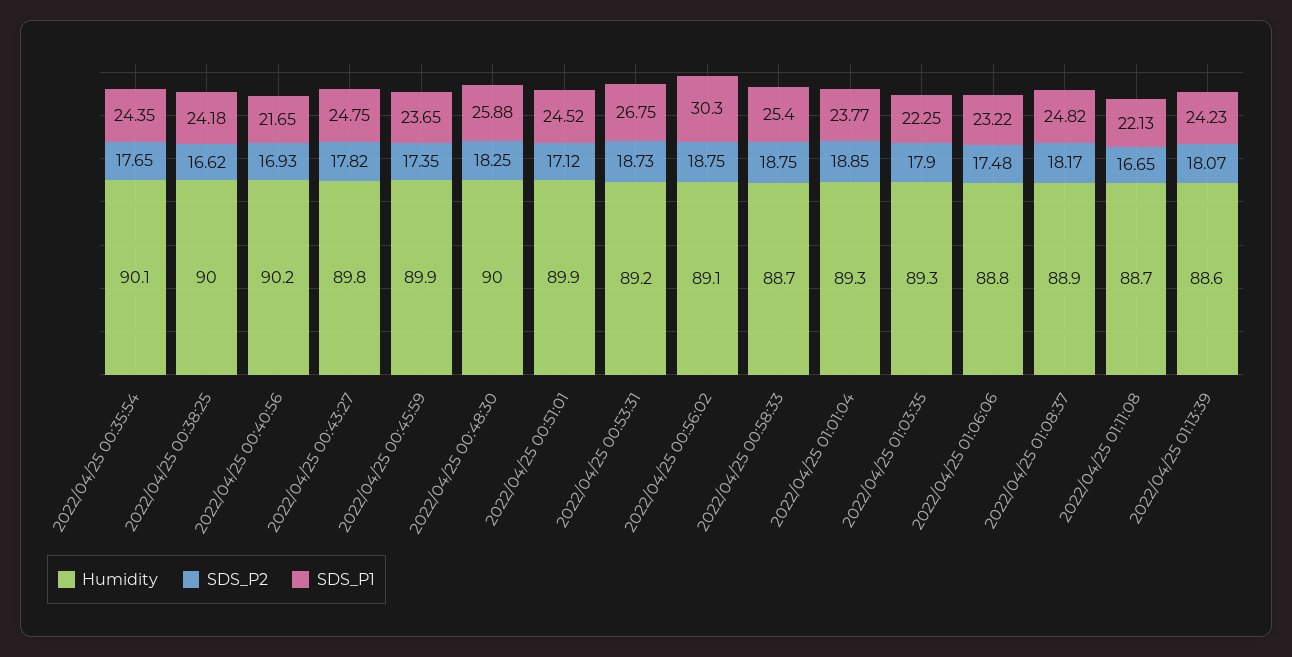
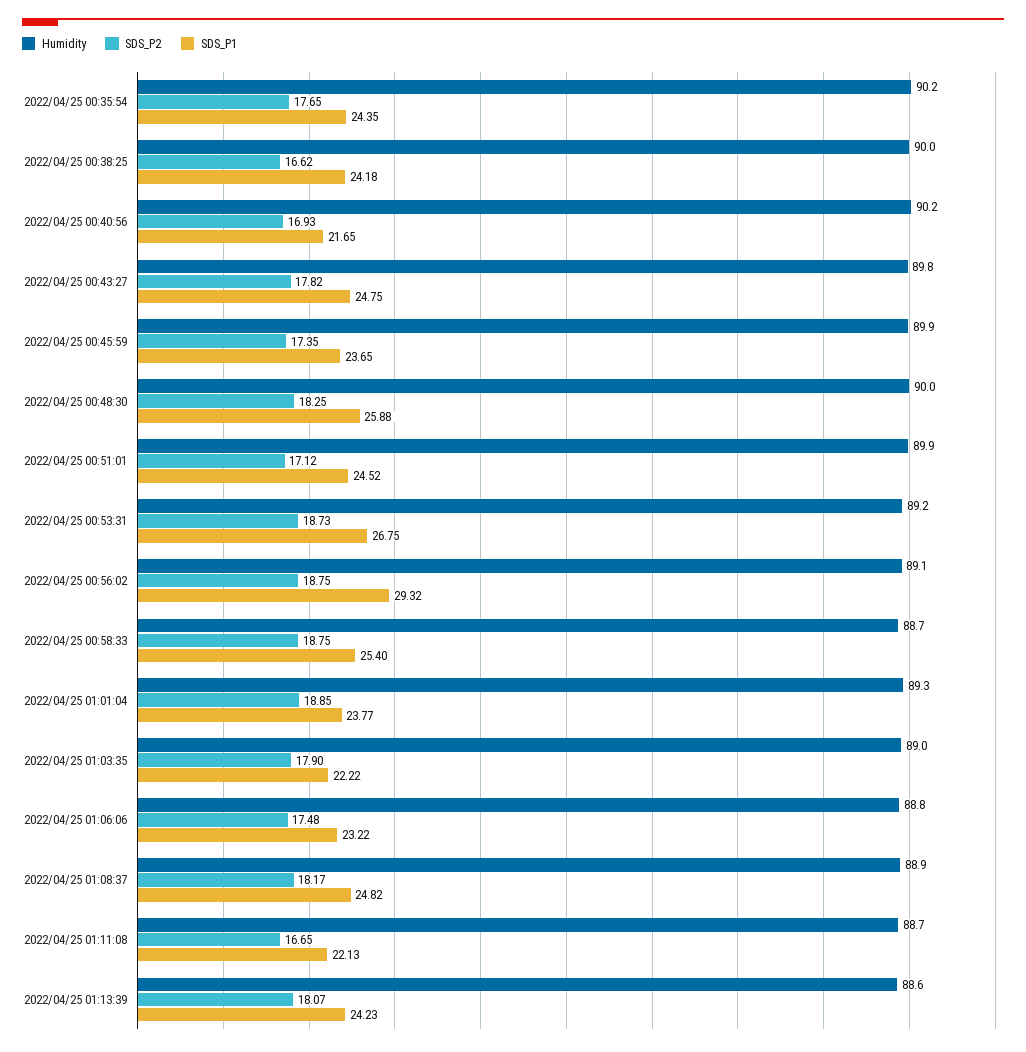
  {
    "Humidity": {
-     "2022/04/25 00:35:54": 90.1,
+     "2022/04/25 00:35:54": 90.2,
      "2022/04/25 00:38:25": 90,
      "2022/04/25 00:40:56": 90.2,
      "2022/04/25 00:43:27": 89.8,
      "2022/04/25 00:45:59": 89.9,
      "2022/04/25 00:48:30": 90,
      "2022/04/25 00:51:01": 89.9,
      "2022/04/25 00:53:31": 89.2,
      "2022/04/25 00:56:02": 89.1,
      "2022/04/25 00:58:33": 88.7,
      "2022/04/25 01:01:04": 89.3,
-     "2022/04/25 01:03:35": 89.3,
+     "2022/04/25 01:03:35": 89,
      "2022/04/25 01:06:06": 88.8,
      "2022/04/25 01:08:37": 88.9,
      "2022/04/25 01:11:08": 88.7,
      "2022/04/25 01:13:39": 88.6
    },
    "SDS_P2": {
      "2022/04/25 00:35:54": 17.65,
      "2022/04/25 00:38:25": 16.62,
      "2022/04/25 00:40:56": 16.93,
      "2022/04/25 00:43:27": 17.82,
      "2022/04/25 00:45:59": 17.35,
      "2022/04/25 00:48:30": 18.25,
      "2022/04/25 00:51:01": 17.12,
      "2022/04/25 00:53:31": 18.73,
      "2022/04/25 00:56:02": 18.75,
      "2022/04/25 00:58:33": 18.75,
      "2022/04/25 01:01:04": 18.85,
      "2022/04/25 01:03:35": 17.9,
      "2022/04/25 01:06:06": 17.48,
      "2022/04/25 01:08:37": 18.17,
      "2022/04/25 01:11:08": 16.65,
      "2022/04/25 01:13:39": 18.07
    },
    "SDS_P1": {
      "2022/04/25 00:35:54": 24.35,
      "2022/04/25 00:38:25": 24.18,
      "2022/04/25 00:40:56": 21.65,
      "2022/04/25 00:43:27": 24.75,
      "2022/04/25 00:45:59": 23.65,
      "2022/04/25 00:48:30": 25.88,
      "2022/04/25 00:51:01": 24.52,
      "2022/04/25 00:53:31": 26.75,
-     "2022/04/25 00:56:02": 30.3,
+     "2022/04/25 00:56:02": 29.32,
      "2022/04/25 00:58:33": 25.4,
      "2022/04/25 01:01:04": 23.77,
-     "2022/04/25 01:03:35": 22.25,
+     "2022/04/25 01:03:35": 22.22,
      "2022/04/25 01:06:06": 23.22,
      "2022/04/25 01:08:37": 24.82,
      "2022/04/25 01:11:08": 22.13,
      "2022/04/25 01:13:39": 24.23
    }
  }

